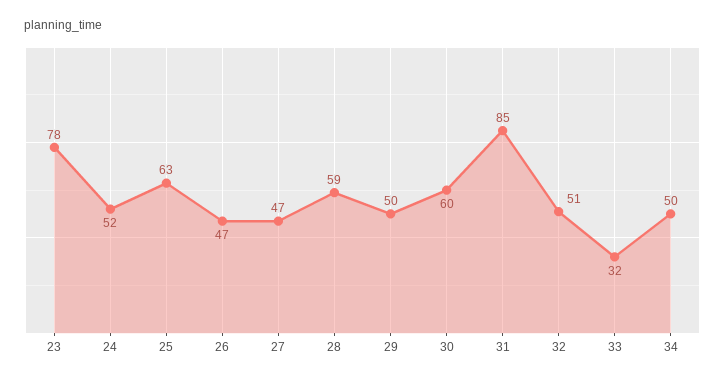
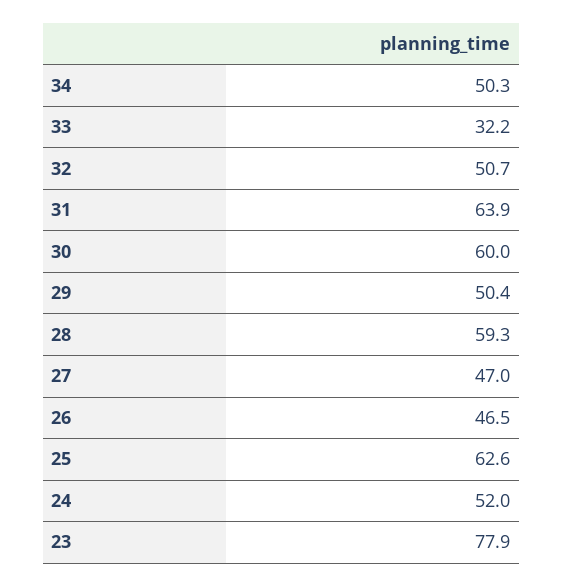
  {
    "23": 77.9,
    "24": 52,
    "25": 62.6,
    "26": 46.5,
    "27": 47,
    "28": 59.3,
    "29": 50.4,
    "30": 60,
-   "31": 85,
+   "31": 63.9,
    "32": 50.7,
    "33": 32.2,
    "34": 50.3
  }

